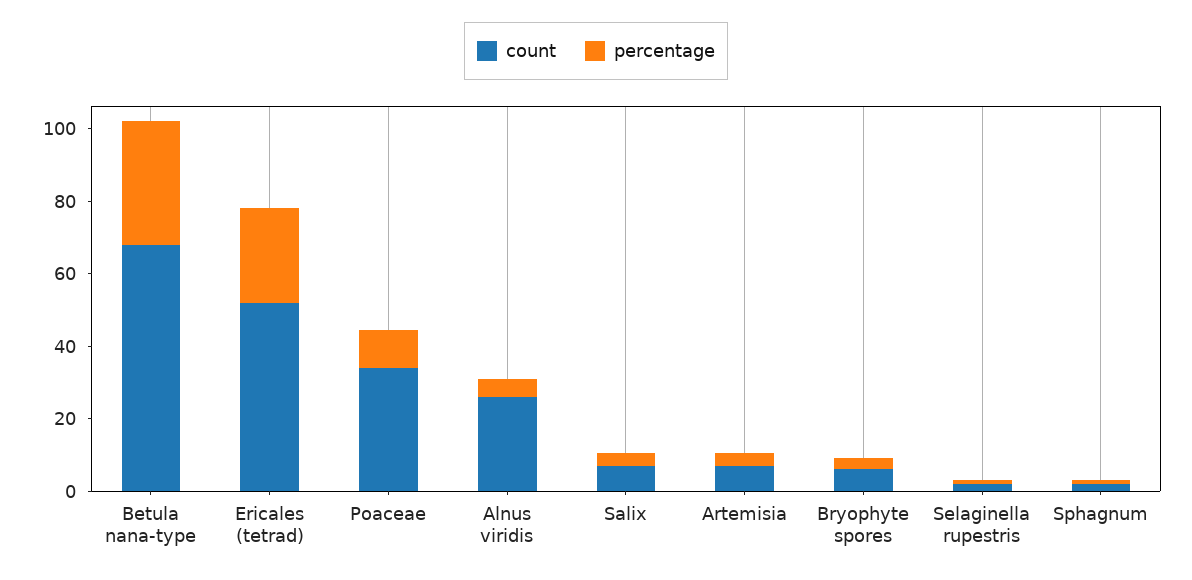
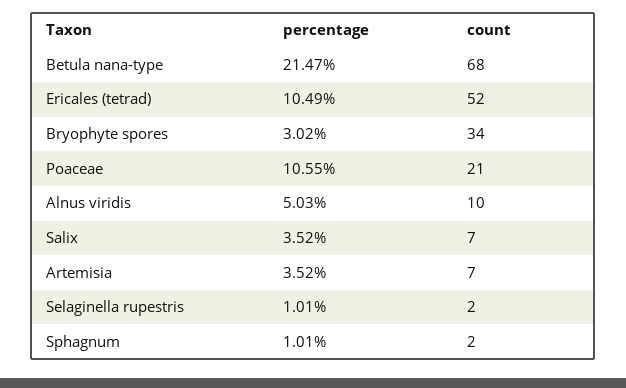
  {
    "count": {
      "Betula nana-type": 68,
      "Ericales (tetrad)": 52,
-     "Poaceae": 35,
+     "Poaceae": 21,
-     "Alnus viridis": 25,
+     "Alnus viridis": 10,
      "Salix": 7,
      "Artemisia": 7,
-     "Bryophyte spores": 5,
+     "Bryophyte spores": 34,
      "Selaginella rupestris": 2,
      "Sphagnum": 2
    },
    "percentage": {
-     "Betula nana-type": 35,
+     "Betula nana-type": 21.47,
-     "Ericales (tetrad)": 25,
+     "Ericales (tetrad)": 10.49,
      "Poaceae": 10.55,
      "Alnus viridis": 5.03,
      "Salix": 3.52,
      "Artemisia": 3.52,
      "Bryophyte spores": 3.02,
      "Selaginella rupestris": 1.01,
      "Sphagnum": 1.01
    }
  }

